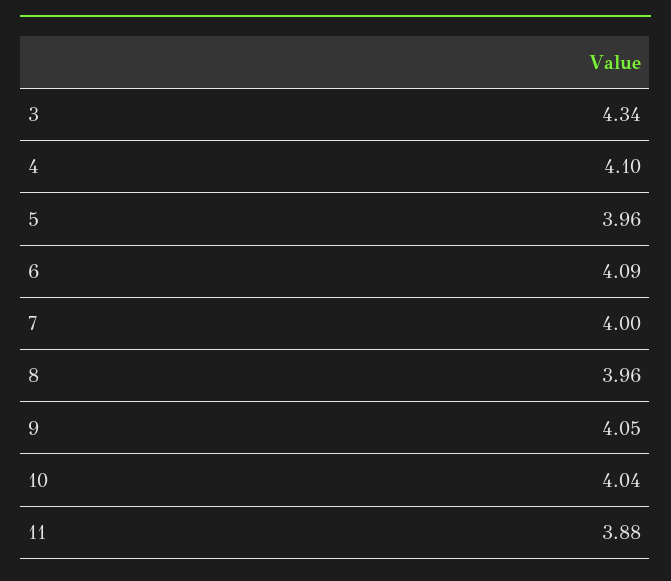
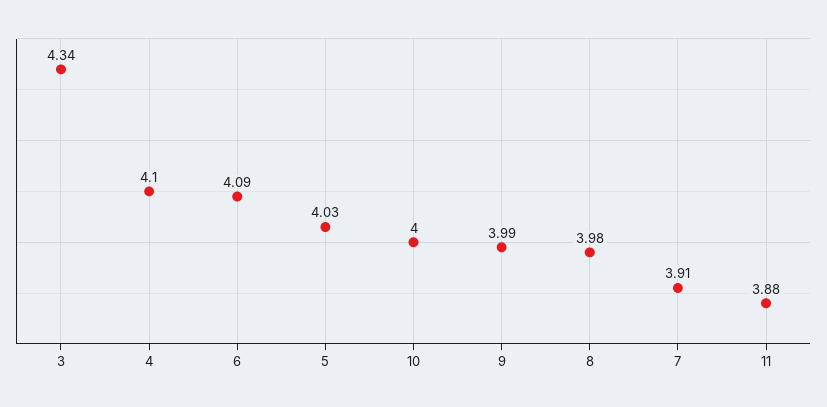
  {
    "3": 4.34,
    "4": 4.1,
-   "5": 3.96,
+   "5": 4.03,
    "6": 4.09,
-   "7": 4,
+   "7": 3.91,
-   "8": 3.96,
+   "8": 3.98,
-   "9": 4.05,
+   "9": 3.99,
-   "10": 4.04,
+   "10": 4,
    "11": 3.88
  }

